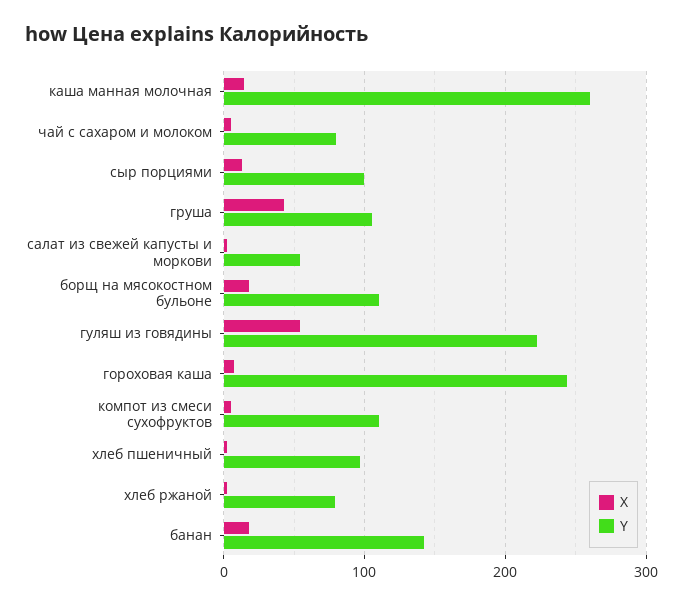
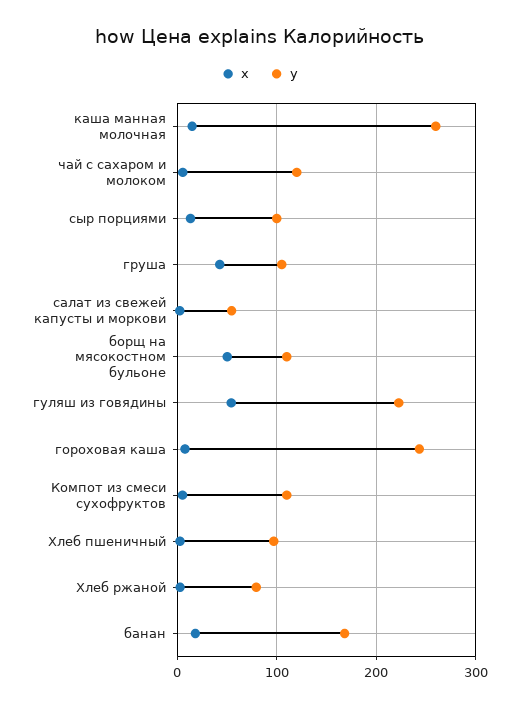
  {
    "X": {
      "каша манная молочная": 10,
      "чай с сахаром и молоком": 10,
      "сыр порциями": 10,
      "груша": 40,
      "салат из свежей капусты и моркови": 0,
-     "борщ на мясокостном бульоне": 20,
+     "борщ на мясокостном бульоне": 50,
      "гуляш из говядины": 50,
      "гороховая каша": 10,
      "компот из смеси сухофруктов": 0,
      "хлеб пшеничный": 0,
      "хлеб ржаной": 0,
      "банан": 20
    },
    "Y": {
      "каша манная молочная": 260,
-     "чай с сахаром и молоком": 80,
+     "чай с сахаром и молоком": 120,
      "сыр порциями": 100,
      "груша": 110,
      "салат из свежей капусты и моркови": 50,
      "борщ на мясокостном бульоне": 110,
      "гуляш из говядины": 220,
      "гороховая каша": 240,
      "компот из смеси сухофруктов": 110,
      "хлеб пшеничный": 100,
      "хлеб ржаной": 80,
-     "банан": 140
+     "банан": 170
    }
  }

